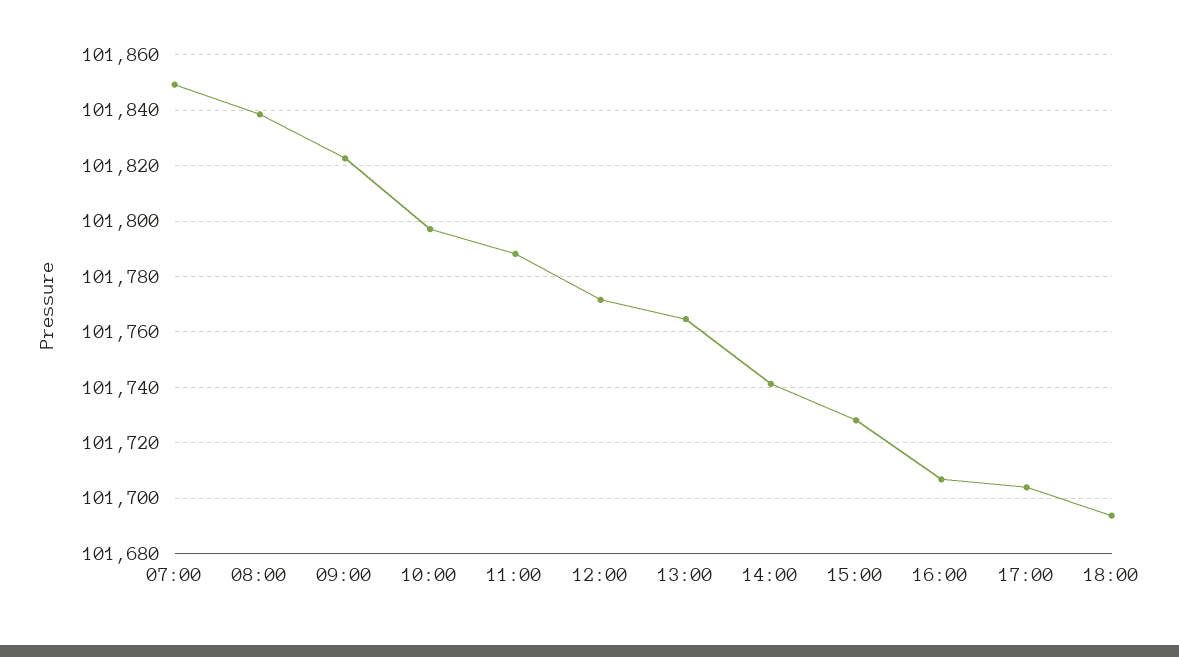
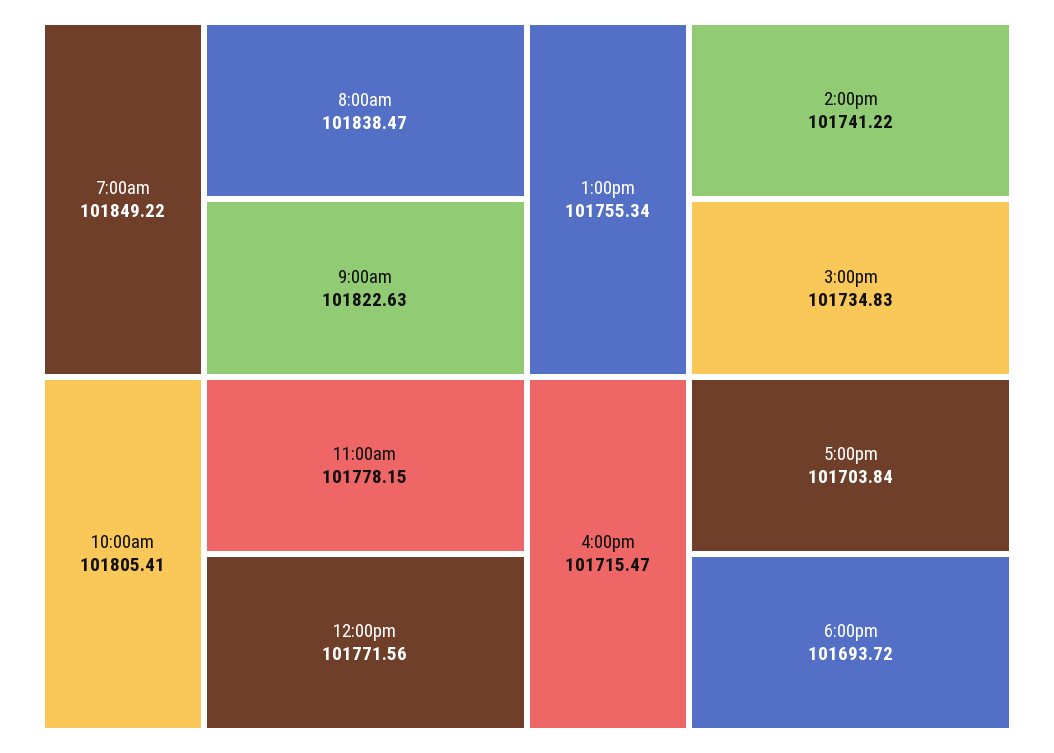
  {
    "07:00": 101849.22,
    "08:00": 101838.47,
    "09:00": 101822.63,
-   "10:00": 101797.5,
+   "10:00": 101805.41,
-   "11:00": 101787.5,
+   "11:00": 101778.15,
    "12:00": 101771.56,
-   "13:00": 101765,
+   "13:00": 101755.34,
    "14:00": 101741.22,
-   "15:00": 101727.5,
+   "15:00": 101734.83,
-   "16:00": 101707.5,
+   "16:00": 101715.47,
    "17:00": 101703.84,
    "18:00": 101693.72
  }

